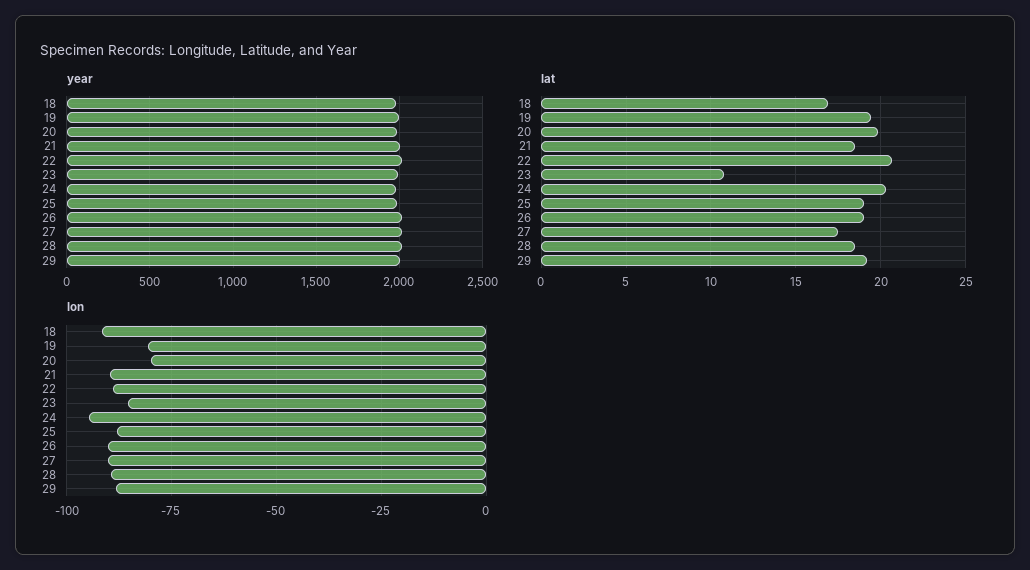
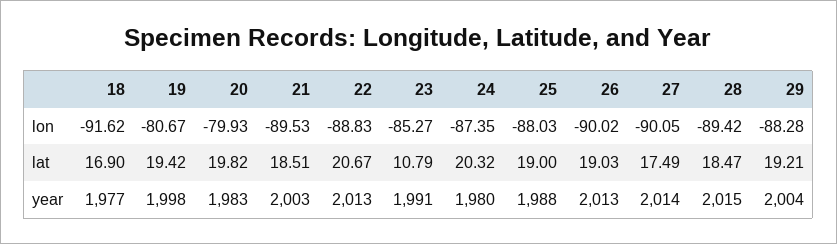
  {
    "year": {
      "18": 1977,
      "19": 1998,
      "20": 1983,
      "21": 2003,
      "22": 2013,
      "23": 1991,
      "24": 1980,
      "25": 1988,
      "26": 2013,
      "27": 2014,
      "28": 2015,
      "29": 2004
    },
    "lat": {
      "18": 16.9,
      "19": 19.42,
      "20": 19.82,
      "21": 18.51,
      "22": 20.67,
      "23": 10.79,
      "24": 20.32,
      "25": 19,
      "26": 19.03,
      "27": 17.49,
      "28": 18.47,
      "29": 19.21
    },
    "lon": {
      "18": -91.62,
      "19": -80.67,
      "20": -79.93,
      "21": -89.53,
      "22": -88.83,
      "23": -85.27,
-     "24": -95,
+     "24": -87.35,
      "25": -88.03,
      "26": -90.02,
      "27": -90.05,
      "28": -89.42,
      "29": -88.28
    }
  }

